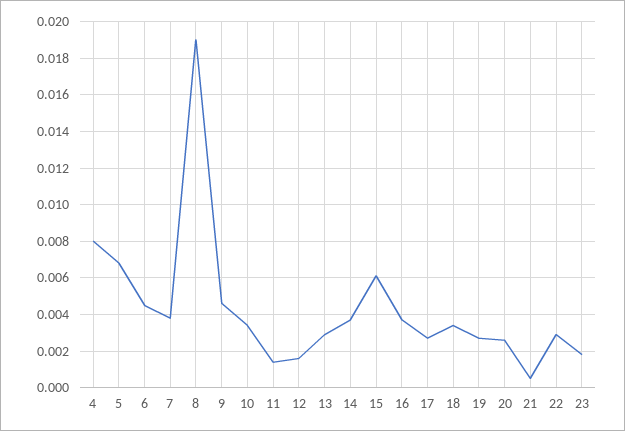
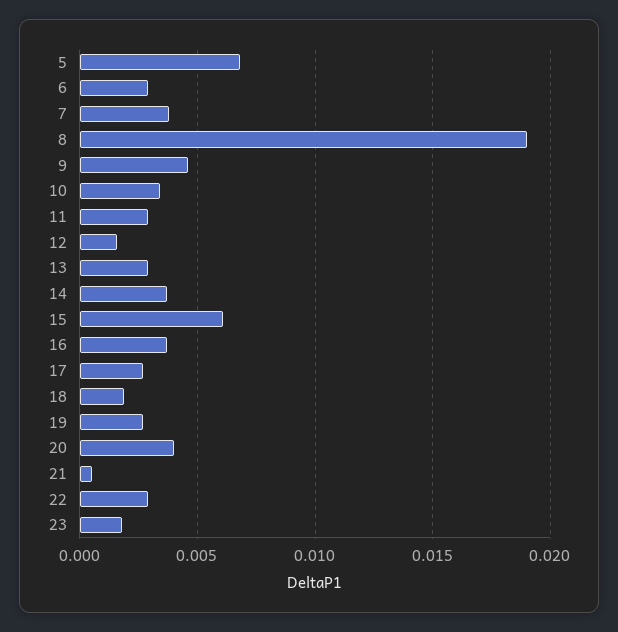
  {
-   "4": 0.008,
    "5": 0.007,
-   "6": 0.0045,
+   "6": 0.003,
    "7": 0.004,
    "8": 0.019,
    "9": 0.0045,
    "10": 0.0035,
-   "11": 0.0015,
+   "11": 0.003,
    "12": 0.0015,
    "13": 0.003,
    "14": 0.0035,
    "15": 0.006,
    "16": 0.0035,
    "17": 0.0025,
-   "18": 0.0035,
+   "18": 0.002,
    "19": 0.0025,
-   "20": 0.0025,
+   "20": 0.004,
    "21": 0.0005,
    "22": 0.003,
    "23": 0.002
  }

